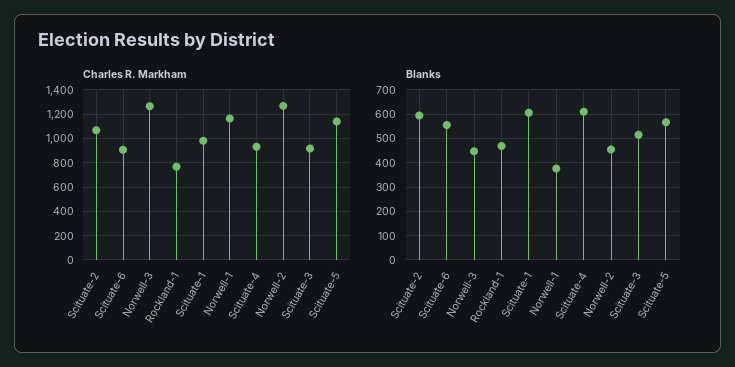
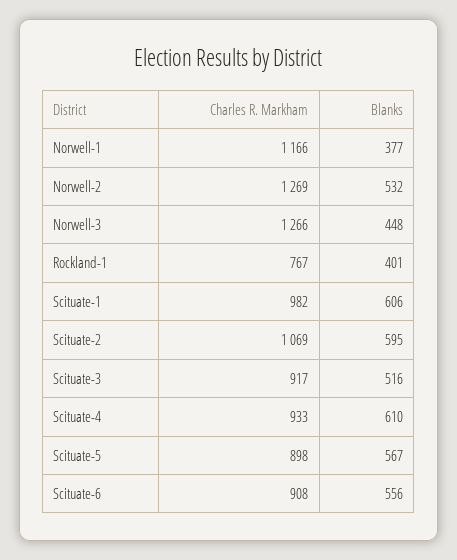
  {
    "Charles R. Markham": {
      "Scituate-2": 1069,
      "Scituate-6": 908,
      "Norwell-3": 1266,
      "Rockland-1": 767,
      "Scituate-1": 982,
      "Norwell-1": 1166,
      "Scituate-4": 933,
      "Norwell-2": 1269,
      "Scituate-3": 917,
-     "Scituate-5": 1150
+     "Scituate-5": 898
    },
    "Blanks": {
      "Scituate-2": 595,
      "Scituate-6": 556,
      "Norwell-3": 448,
-     "Rockland-1": 475,
+     "Rockland-1": 401,
      "Scituate-1": 606,
      "Norwell-1": 377,
      "Scituate-4": 610,
-     "Norwell-2": 450,
+     "Norwell-2": 532,
      "Scituate-3": 516,
      "Scituate-5": 567
    }
  }

